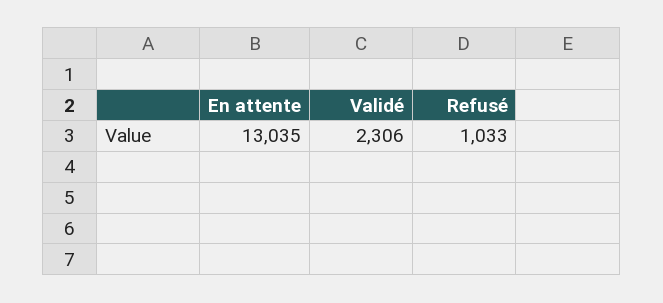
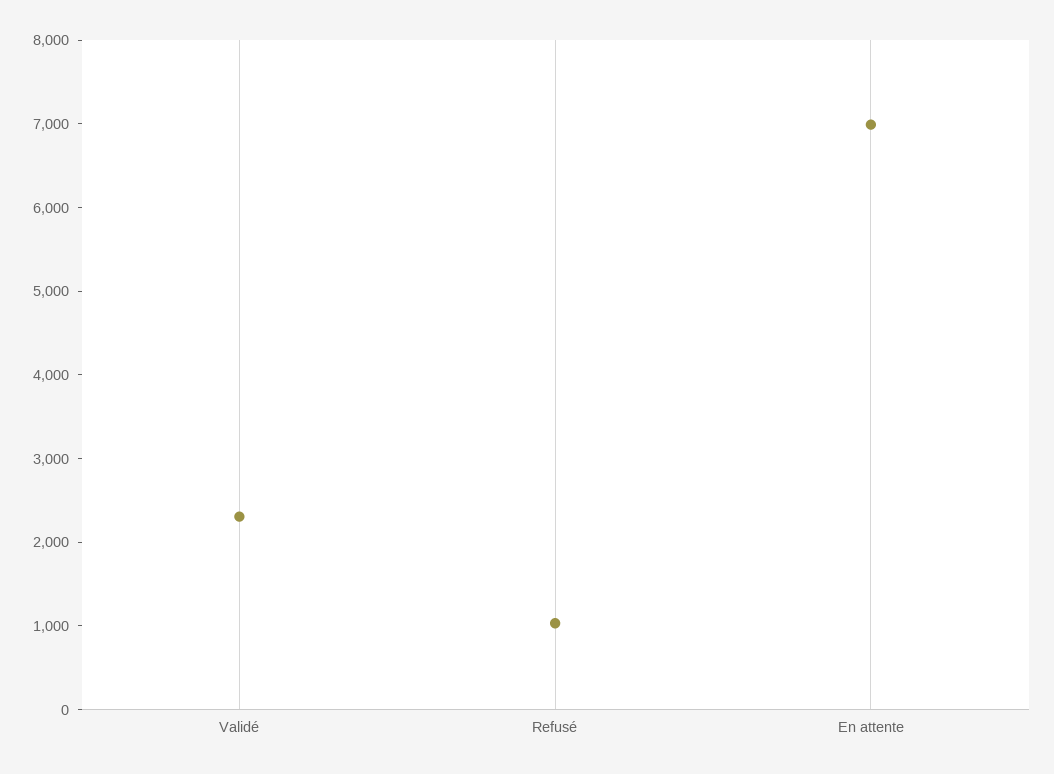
  {
-   "En attente": 13035,
+   "En attente": 7000,
    "Validé": 2306,
    "Refusé": 1033
  }

